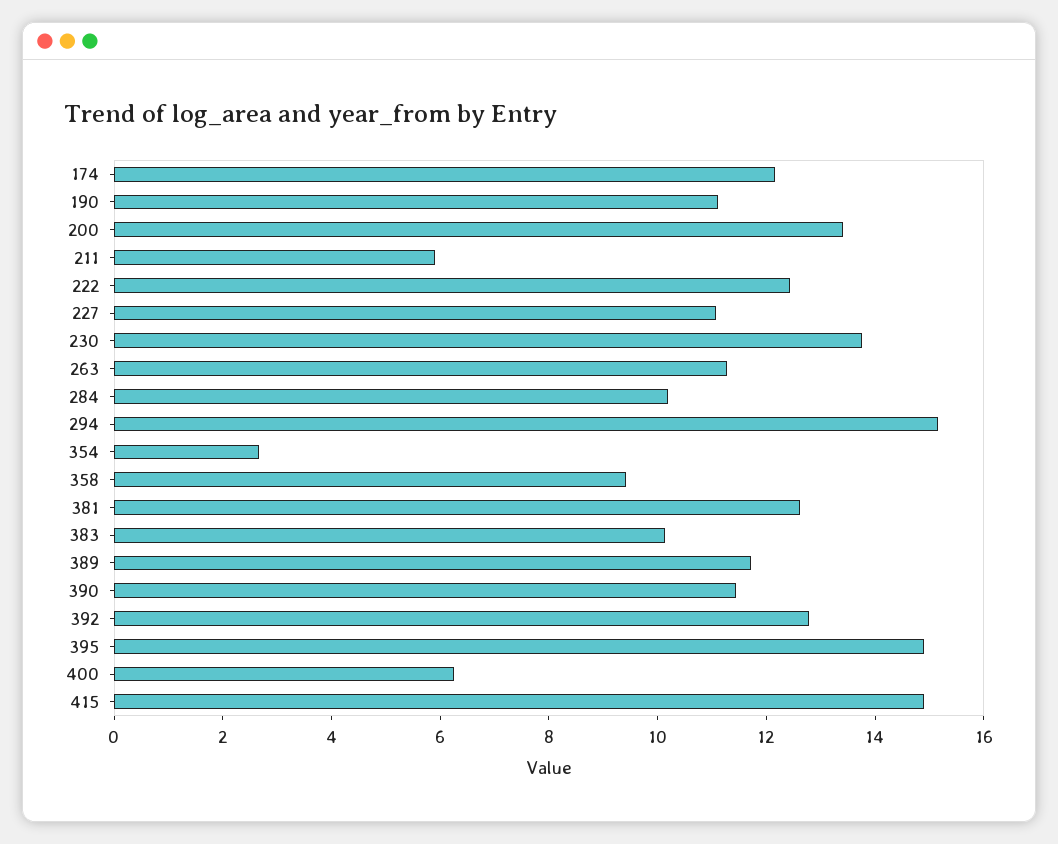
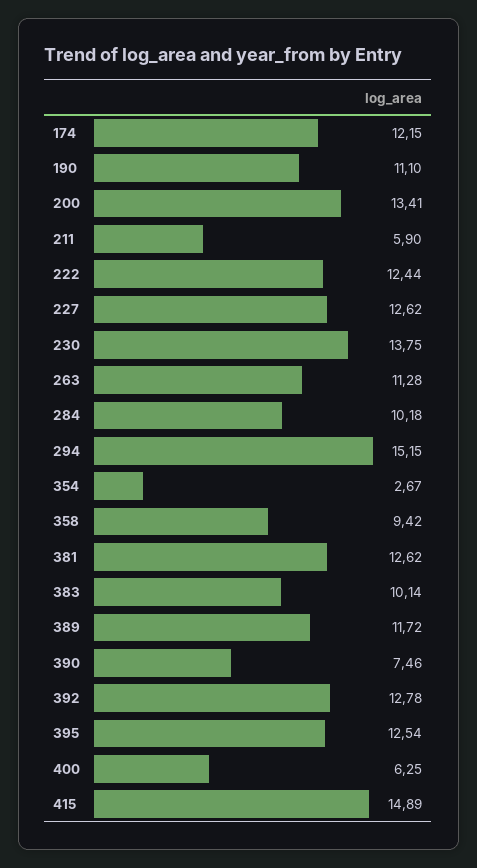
  {
    "174": 12.15,
    "190": 11.1,
    "200": 13.41,
    "211": 5.9,
    "222": 12.44,
-   "227": 11,
+   "227": 12.62,
    "230": 13.75,
    "263": 11.28,
    "284": 10.18,
    "294": 15.15,
    "354": 2.67,
    "358": 9.42,
    "381": 12.62,
    "383": 10.14,
    "389": 11.72,
-   "390": 11.5,
+   "390": 7.46,
    "392": 12.78,
-   "395": 15,
+   "395": 12.54,
    "400": 6.25,
    "415": 14.89
  }

